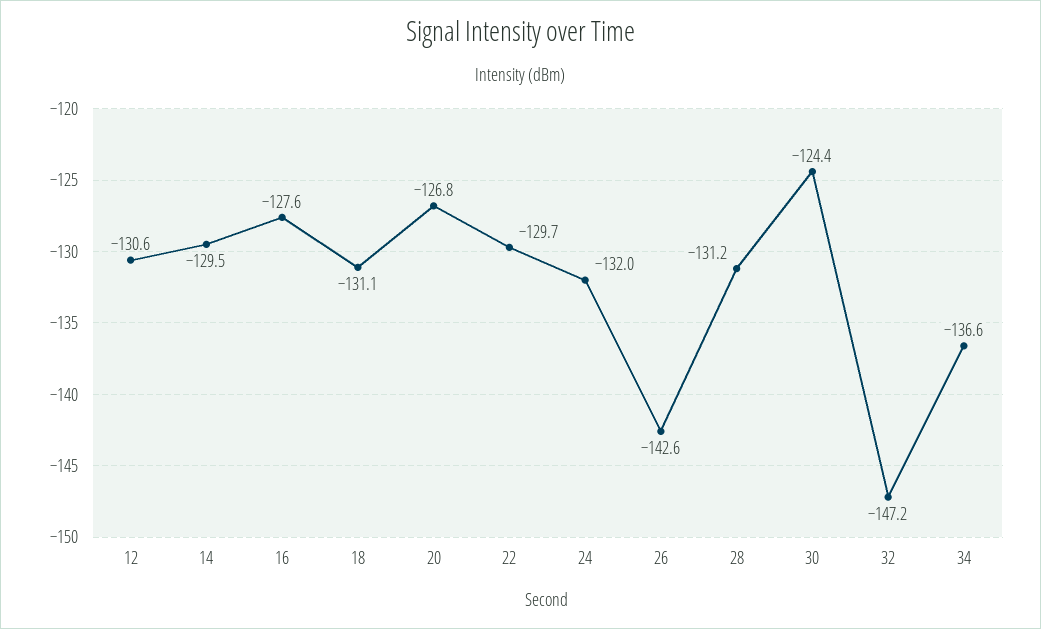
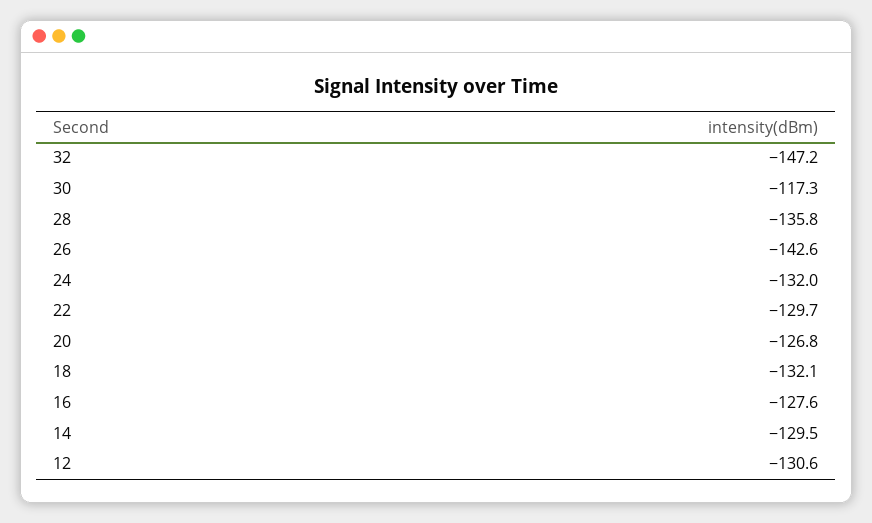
  {
    "12": -130.6,
    "14": -129.5,
    "16": -127.6,
-   "18": -131.1,
+   "18": -132.1,
    "20": -126.8,
    "22": -129.7,
    "24": -132,
    "26": -142.6,
-   "28": -131.2,
+   "28": -135.8,
-   "30": -124.4,
+   "30": -117.3,
-   "32": -147.2,
+   "32": -147.2
-   "34": -136.6
  }

